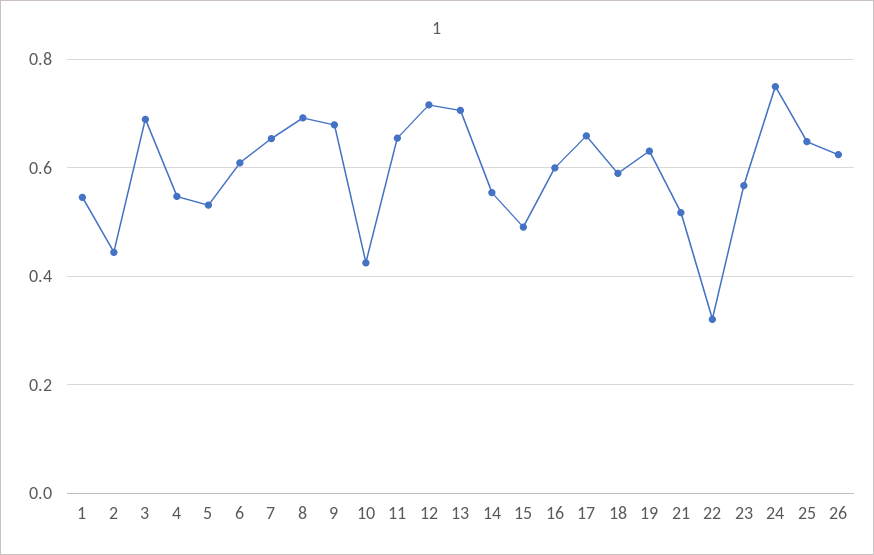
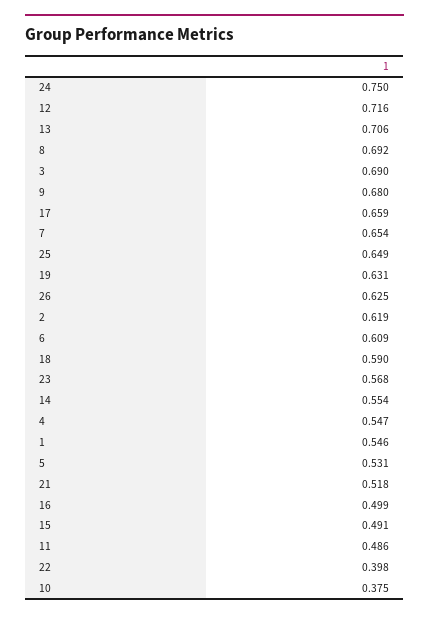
  {
    "1": 0.546,
-   "2": 0.44,
+   "2": 0.619,
    "3": 0.69,
    "4": 0.547,
    "5": 0.531,
    "6": 0.609,
    "7": 0.654,
    "8": 0.692,
    "9": 0.68,
-   "10": 0.42,
+   "10": 0.375,
-   "11": 0.66,
+   "11": 0.486,
    "12": 0.716,
    "13": 0.706,
    "14": 0.554,
    "15": 0.491,
-   "16": 0.6,
+   "16": 0.499,
    "17": 0.659,
    "18": 0.59,
    "19": 0.631,
    "21": 0.518,
-   "22": 0.32,
+   "22": 0.398,
    "23": 0.568,
    "24": 0.75,
    "25": 0.649,
    "26": 0.625
  }

